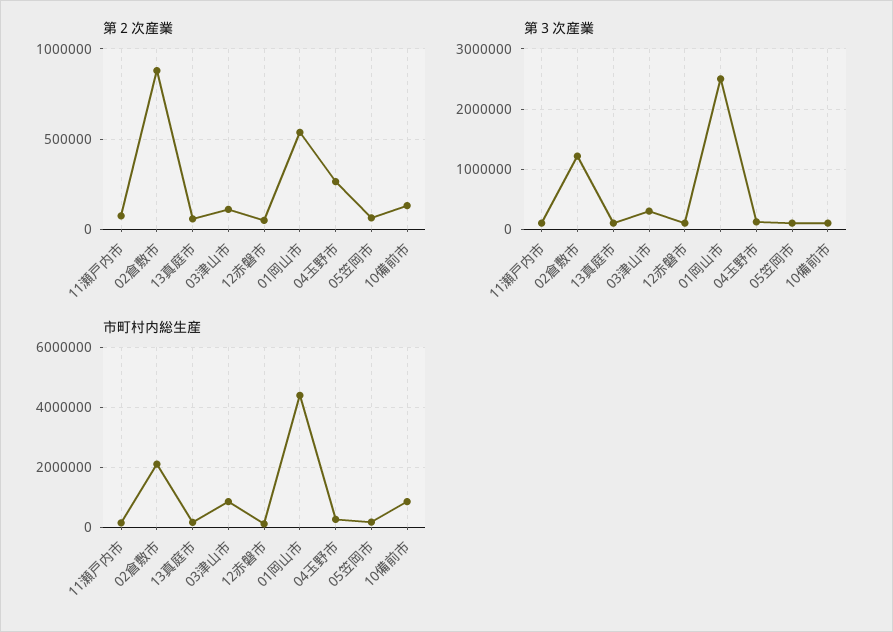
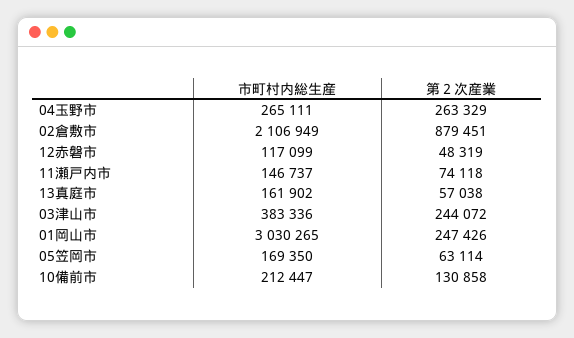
  {
    "第２次産業": {
      "11瀬戸内市": 74118,
      "02倉敷市": 879451,
      "13真庭市": 57038,
-     "03津山市": 100000,
+     "03津山市": 244072,
      "12赤磐市": 48319,
-     "01岡山市": 550000,
+     "01岡山市": 247426,
      "04玉野市": 263329,
      "05笠岡市": 63114,
      "10備前市": 130858
    },
-   "第３次産業": {
-     "11瀬戸内市": 100000,
-     "02倉敷市": 1200000,
-     "13真庭市": 100000,
-     "03津山市": 300000,
-     "12赤磐市": 100000,
-     "01岡山市": 2500000,
-     "04玉野市": 100000,
-     "05笠岡市": 100000,
-     "10備前市": 100000
-   },
    "市町村内総生産": {
      "11瀬戸内市": 146737,
      "02倉敷市": 2106949,
      "13真庭市": 161902,
-     "03津山市": 800000,
+     "03津山市": 383336,
      "12赤磐市": 117099,
-     "01岡山市": 4400000,
+     "01岡山市": 3030265,
      "04玉野市": 265111,
      "05笠岡市": 169350,
-     "10備前市": 800000
+     "10備前市": 212447
    }
  }

